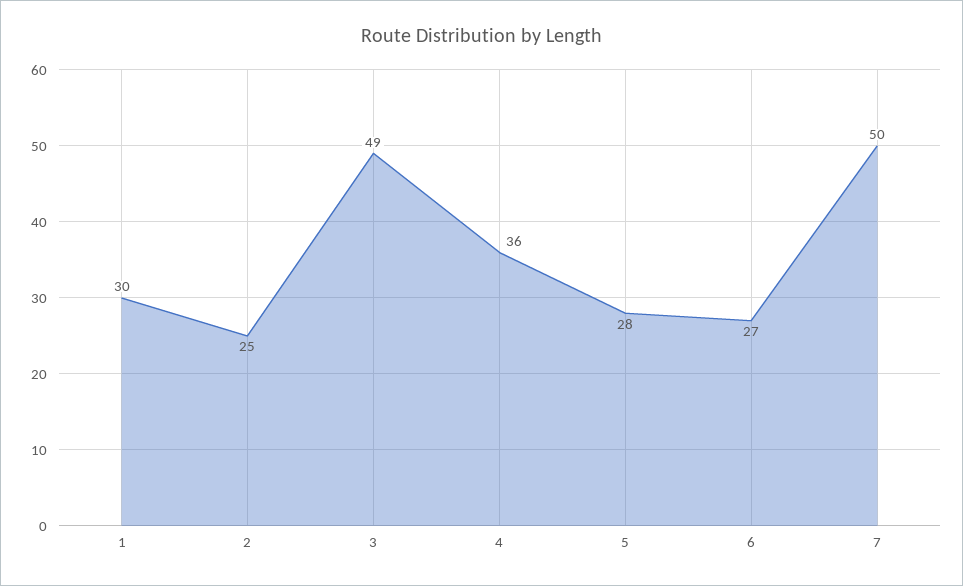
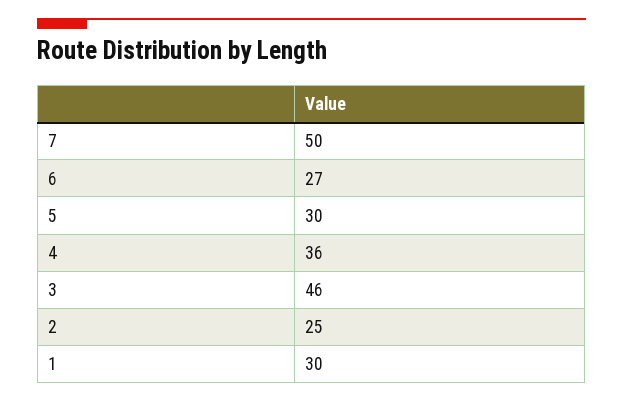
  {
    "1": 30,
    "2": 25,
-   "3": 49,
+   "3": 46,
    "4": 36,
-   "5": 28,
+   "5": 30,
    "6": 27,
    "7": 50
  }

